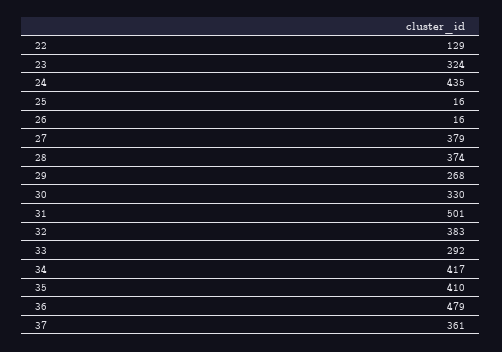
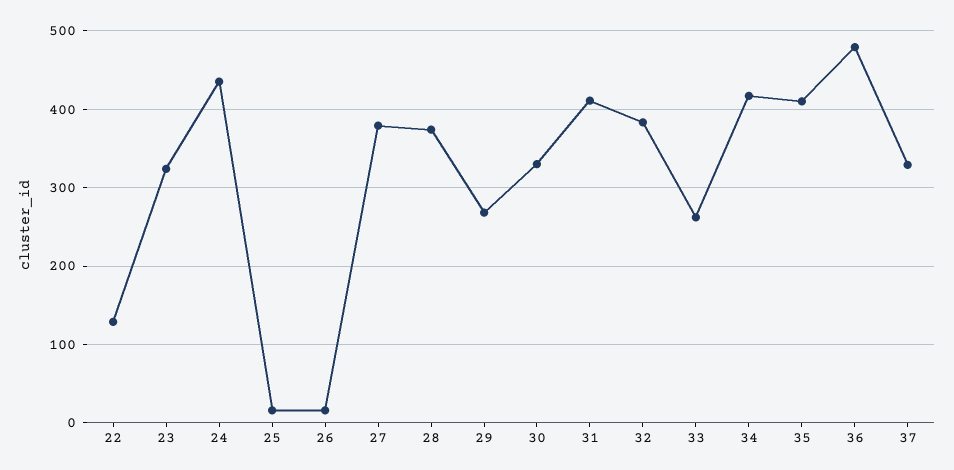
  {
    "22": 129,
    "23": 324,
    "24": 435,
    "25": 16,
    "26": 16,
    "27": 379,
    "28": 374,
    "29": 268,
    "30": 330,
-   "31": 501,
+   "31": 410,
    "32": 383,
-   "33": 292,
+   "33": 260,
    "34": 417,
    "35": 410,
    "36": 479,
-   "37": 361
+   "37": 330
  }

